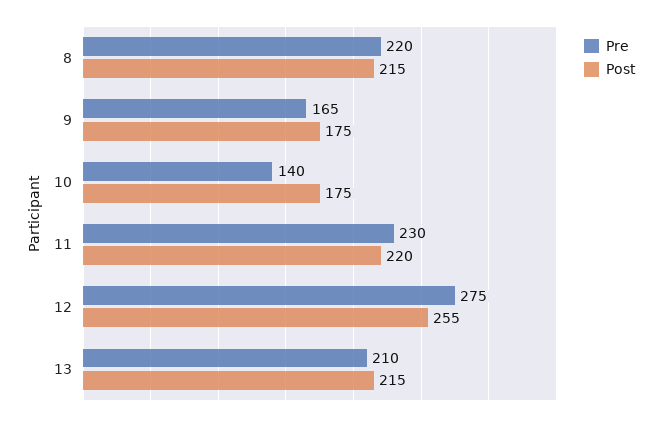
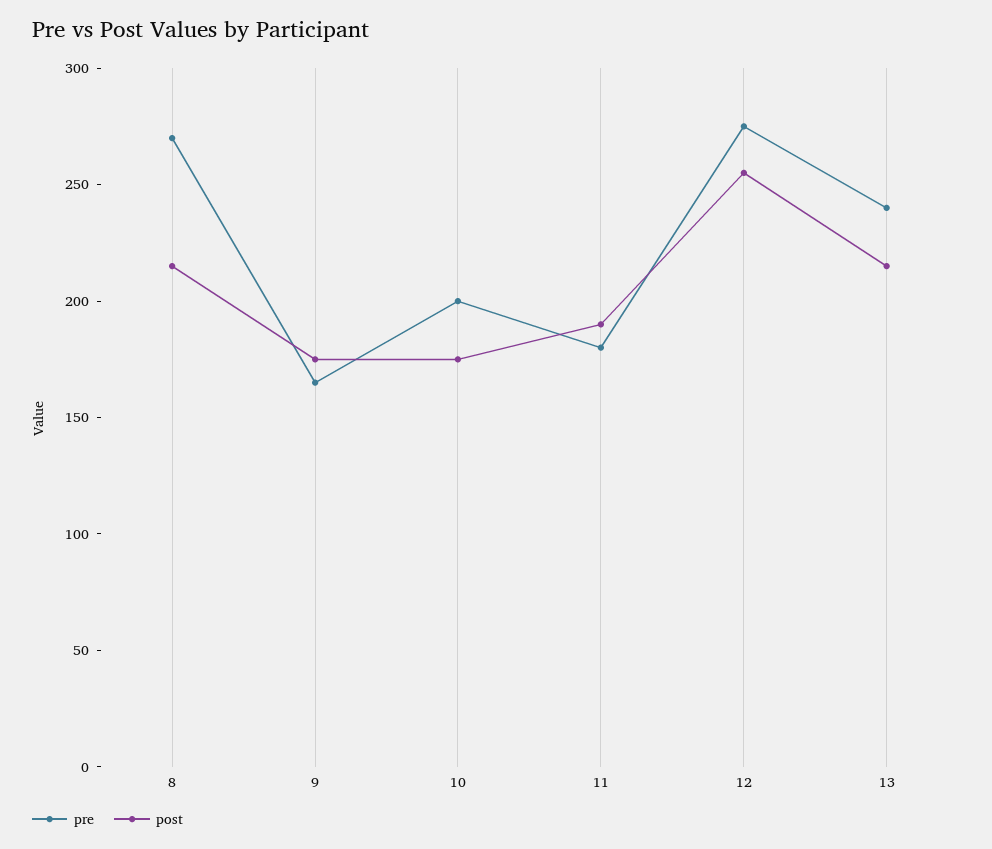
  {
    "Pre": {
-     "8": 220,
+     "8": 270,
      "9": 165,
-     "10": 140,
+     "10": 200,
-     "11": 230,
+     "11": 180,
      "12": 275,
-     "13": 210
+     "13": 240
    },
    "Post": {
      "8": 215,
      "9": 175,
      "10": 175,
-     "11": 220,
+     "11": 190,
      "12": 255,
      "13": 215
    }
  }

